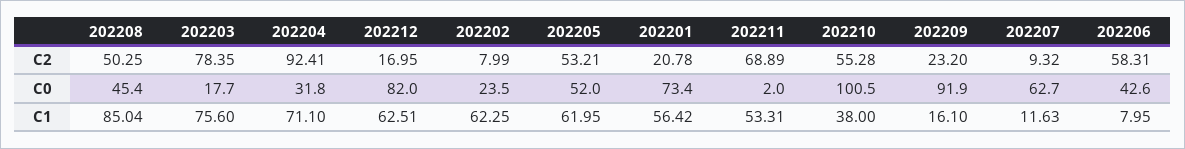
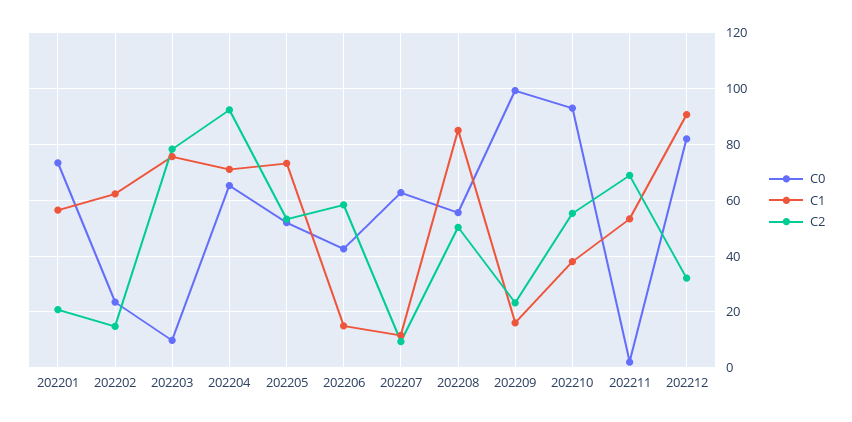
  {
    "C2": {
      "202208": 50.25,
      "202203": 78.35,
      "202204": 92.41,
-     "202212": 16.95,
+     "202212": 32.5,
-     "202202": 7.99,
+     "202202": 15,
      "202205": 53.21,
      "202201": 20.78,
      "202211": 68.89,
      "202210": 55.28,
      "202209": 23.2,
      "202207": 9.32,
      "202206": 58.31
    },
    "C0": {
-     "202208": 45.4,
+     "202208": 55,
-     "202203": 17.7,
+     "202203": 10,
-     "202204": 31.8,
+     "202204": 65,
      "202212": 82,
      "202202": 23.5,
      "202205": 52,
      "202201": 73.4,
      "202211": 2,
-     "202210": 100.5,
+     "202210": 92.5,
-     "202209": 91.9,
+     "202209": 100,
      "202207": 62.7,
      "202206": 42.6
    },
    "C1": {
      "202208": 85.04,
      "202203": 75.6,
      "202204": 71.1,
-     "202212": 62.51,
+     "202212": 90,
      "202202": 62.25,
-     "202205": 61.95,
+     "202205": 72.5,
      "202201": 56.42,
      "202211": 53.31,
      "202210": 38,
      "202209": 16.1,
      "202207": 11.63,
-     "202206": 7.95
+     "202206": 15
    }
  }

